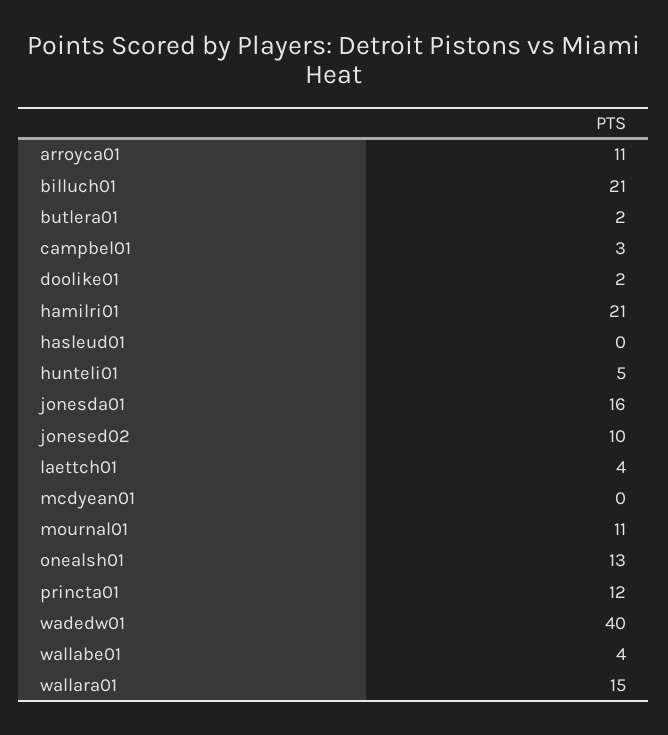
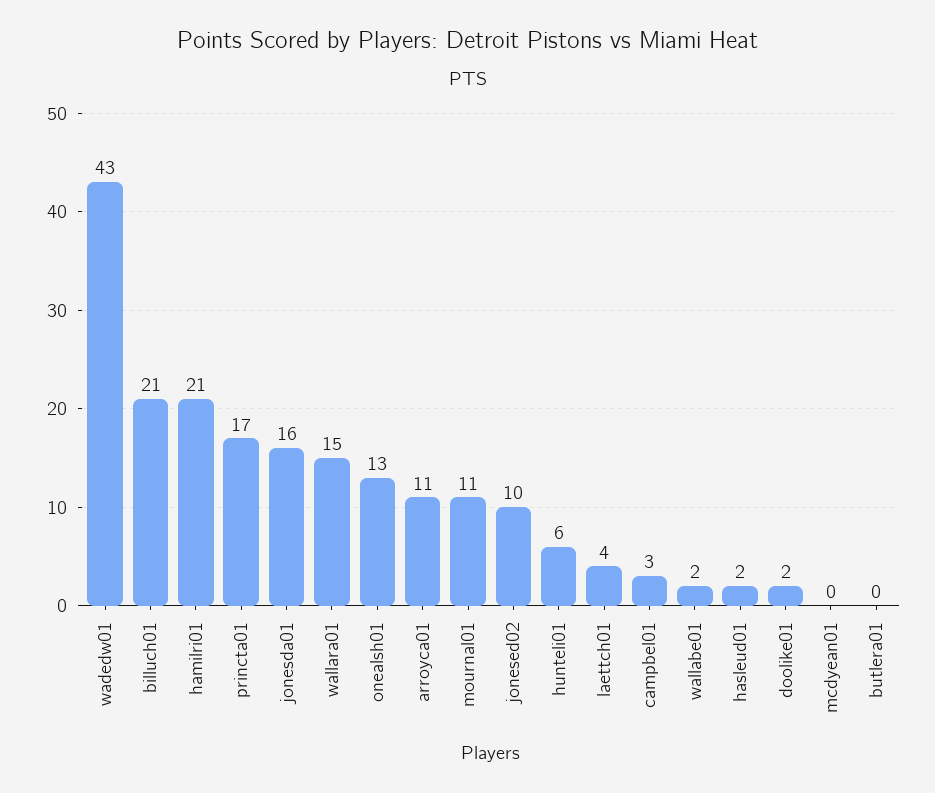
  {
    "arroyca01": 11,
    "billuch01": 21,
-   "butlera01": 2,
+   "butlera01": 0,
    "campbel01": 3,
    "doolike01": 2,
    "hamilri01": 21,
-   "hasleud01": 0,
+   "hasleud01": 2,
-   "hunteli01": 5,
+   "hunteli01": 6,
    "jonesda01": 16,
    "jonesed02": 10,
    "laettch01": 4,
    "mcdyean01": 0,
    "mournal01": 11,
    "onealsh01": 13,
-   "princta01": 12,
+   "princta01": 17,
-   "wadedw01": 40,
+   "wadedw01": 43,
-   "wallabe01": 4,
+   "wallabe01": 2,
    "wallara01": 15
  }

